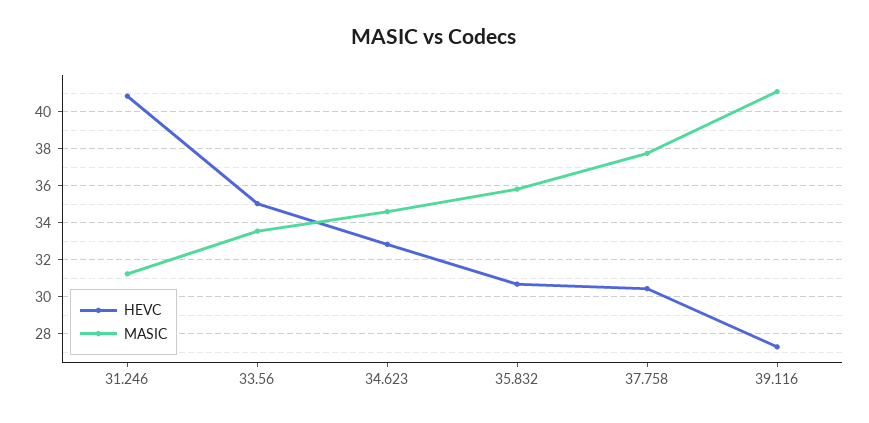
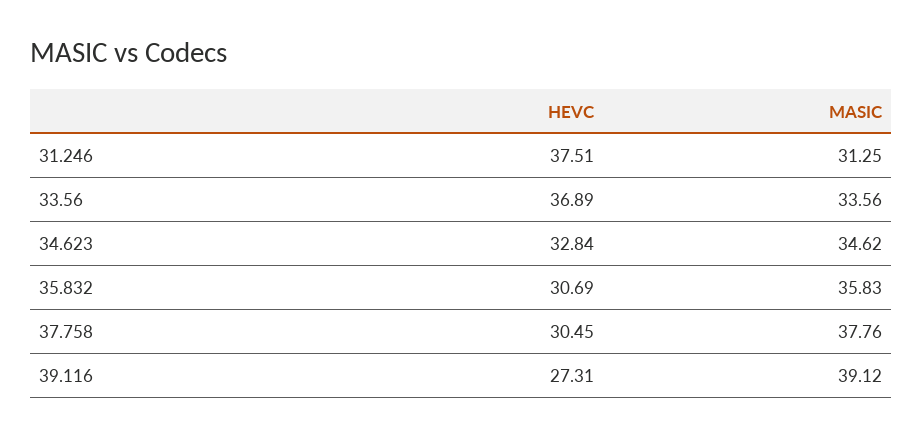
  {
    "HEVC": {
-     "31.246": 41,
+     "31.246": 37.51,
-     "33.56": 35,
+     "33.56": 36.89,
      "34.623": 32.84,
      "35.832": 30.69,
      "37.758": 30.45,
      "39.116": 27.31
    },
    "MASIC": {
      "31.246": 31.25,
      "33.56": 33.56,
      "34.623": 34.62,
      "35.832": 35.83,
      "37.758": 37.76,
-     "39.116": 41
+     "39.116": 39.12
    }
  }

